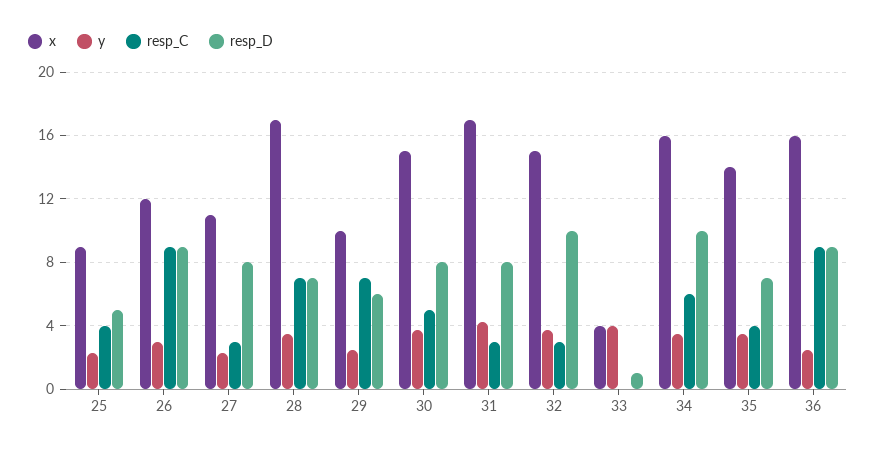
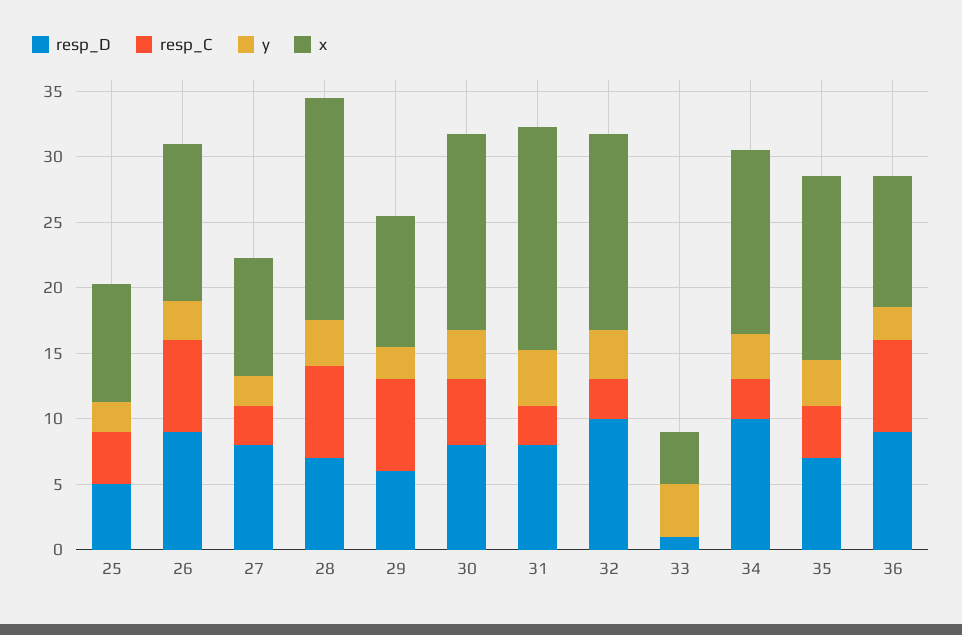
  {
    "x": {
      "25": 9,
      "26": 12,
-     "27": 11,
+     "27": 9,
      "28": 17,
      "29": 10,
      "30": 15,
      "31": 17,
      "32": 15,
      "33": 4,
-     "34": 16,
+     "34": 14,
      "35": 14,
-     "36": 16
+     "36": 10
    },
    "y": {
      "25": 2.5,
      "26": 3,
      "27": 2.5,
      "28": 3.5,
      "29": 2.5,
      "30": 4,
      "31": 4.5,
      "32": 4,
      "33": 4,
      "34": 3.5,
      "35": 3.5,
      "36": 2.5
    },
    "resp_C": {
      "25": 4,
-     "26": 9,
+     "26": 7,
      "27": 3,
      "28": 7,
      "29": 7,
      "30": 5,
      "31": 3,
      "32": 3,
      "33": 0,
-     "34": 6,
+     "34": 3,
      "35": 4,
-     "36": 9
+     "36": 7
    },
    "resp_D": {
      "25": 5,
      "26": 9,
      "27": 8,
      "28": 7,
      "29": 6,
      "30": 8,
      "31": 8,
      "32": 10,
      "33": 1,
      "34": 10,
      "35": 7,
      "36": 9
    }
  }

